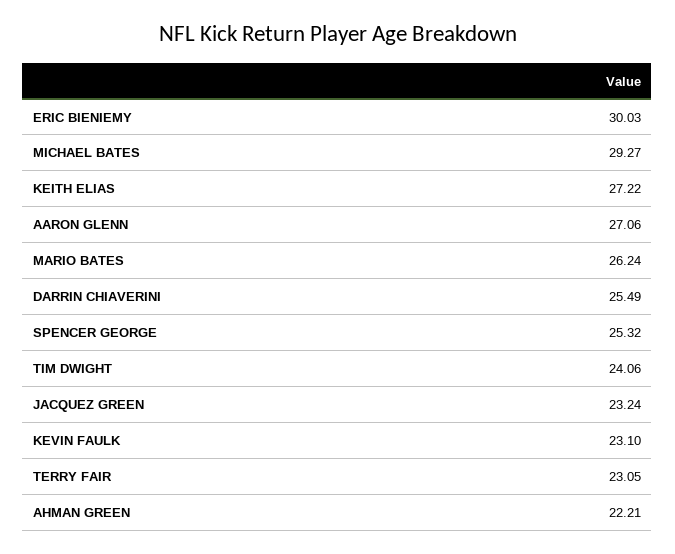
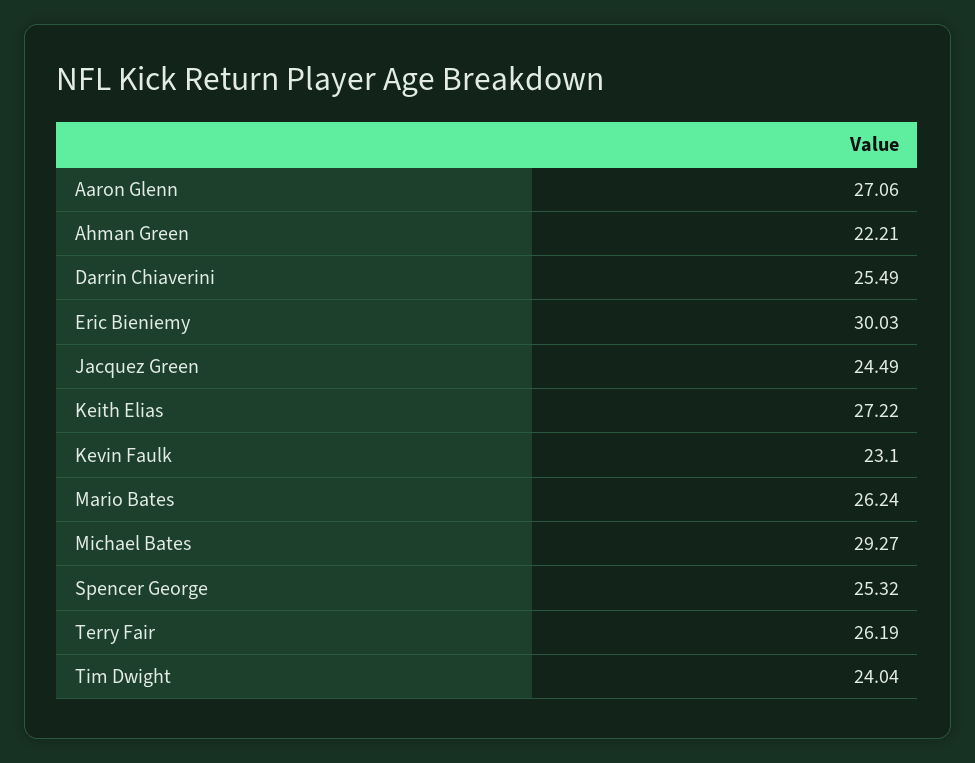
  {
    "ERIC BIENIEMY": 30.03,
    "MICHAEL BATES": 29.27,
    "KEITH ELIAS": 27.22,
    "AARON GLENN": 27.06,
    "MARIO BATES": 26.24,
    "DARRIN CHIAVERINI": 25.49,
    "SPENCER GEORGE": 25.32,
-   "TIM DWIGHT": 24.06,
+   "TIM DWIGHT": 24.04,
-   "JACQUEZ GREEN": 23.24,
+   "JACQUEZ GREEN": 24.49,
    "KEVIN FAULK": 23.1,
-   "TERRY FAIR": 23.05,
+   "TERRY FAIR": 26.19,
    "AHMAN GREEN": 22.21
  }

